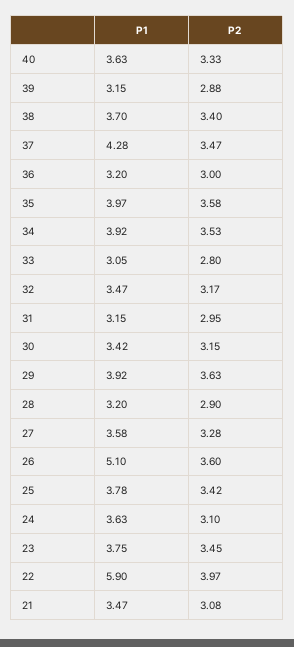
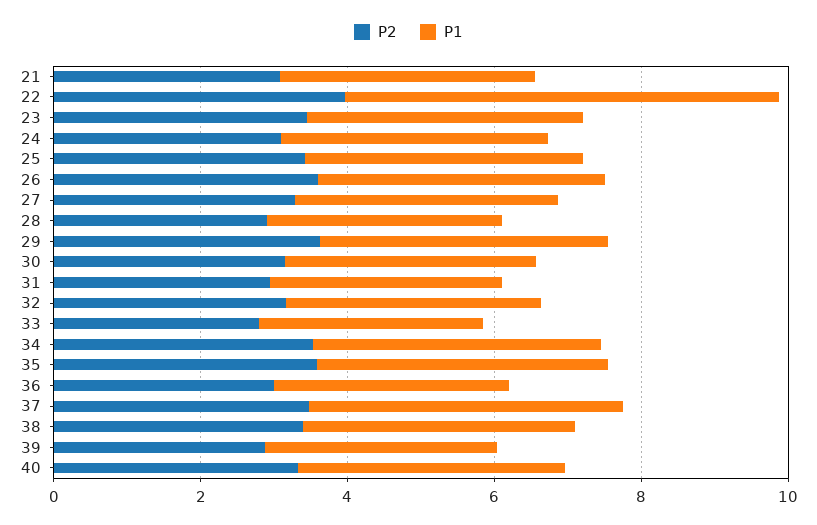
  {
    "P1": {
      "40": 3.63,
      "39": 3.15,
      "38": 3.7,
      "37": 4.28,
      "36": 3.2,
      "35": 3.97,
      "34": 3.92,
      "33": 3.05,
      "32": 3.47,
      "31": 3.15,
      "30": 3.42,
      "29": 3.92,
      "28": 3.2,
      "27": 3.58,
-     "26": 5.1,
+     "26": 4,
      "25": 3.78,
      "24": 3.63,
      "23": 3.75,
      "22": 5.9,
      "21": 3.47
    },
    "P2": {
      "40": 3.33,
      "39": 2.88,
      "38": 3.4,
      "37": 3.47,
      "36": 3,
      "35": 3.58,
      "34": 3.53,
      "33": 2.8,
      "32": 3.17,
      "31": 2.95,
      "30": 3.15,
      "29": 3.63,
      "28": 2.9,
      "27": 3.28,
      "26": 3.6,
      "25": 3.42,
      "24": 3.1,
      "23": 3.45,
      "22": 3.97,
      "21": 3.08
    }
  }

